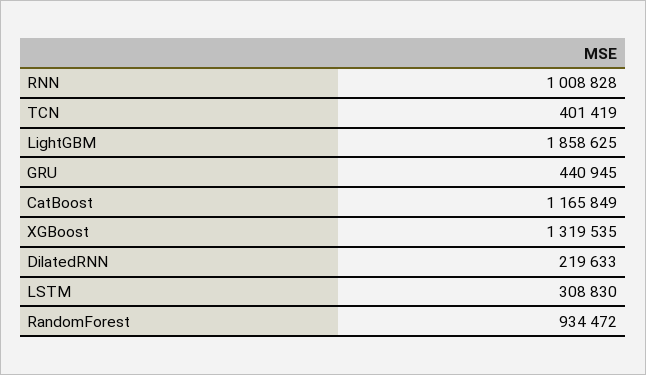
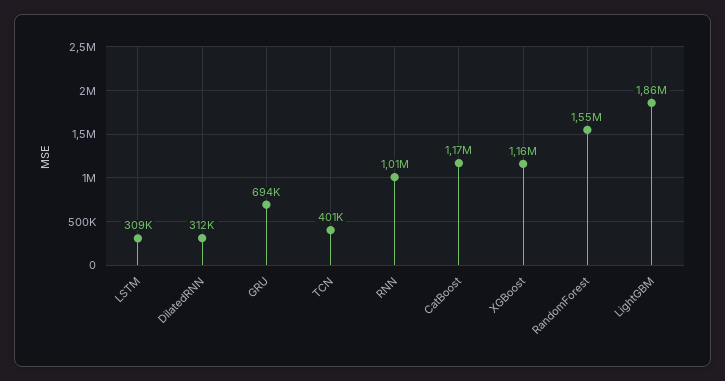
  {
    "RNN": 1008828,
    "TCN": 401419,
    "LightGBM": 1858625,
-   "GRU": 440945,
+   "GRU": 694000,
    "CatBoost": 1165849,
-   "XGBoost": 1319535,
+   "XGBoost": 1160000,
-   "DilatedRNN": 219633,
+   "DilatedRNN": 312000,
    "LSTM": 308830,
-   "RandomForest": 934472
+   "RandomForest": 1550000
  }

